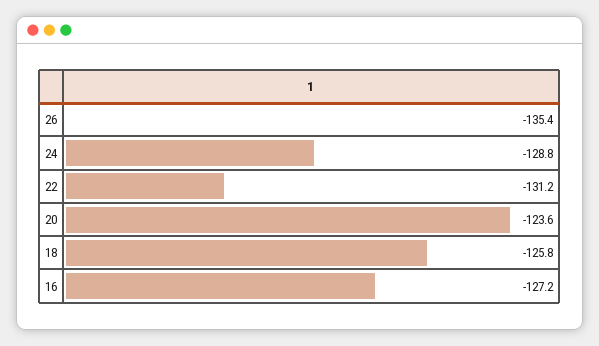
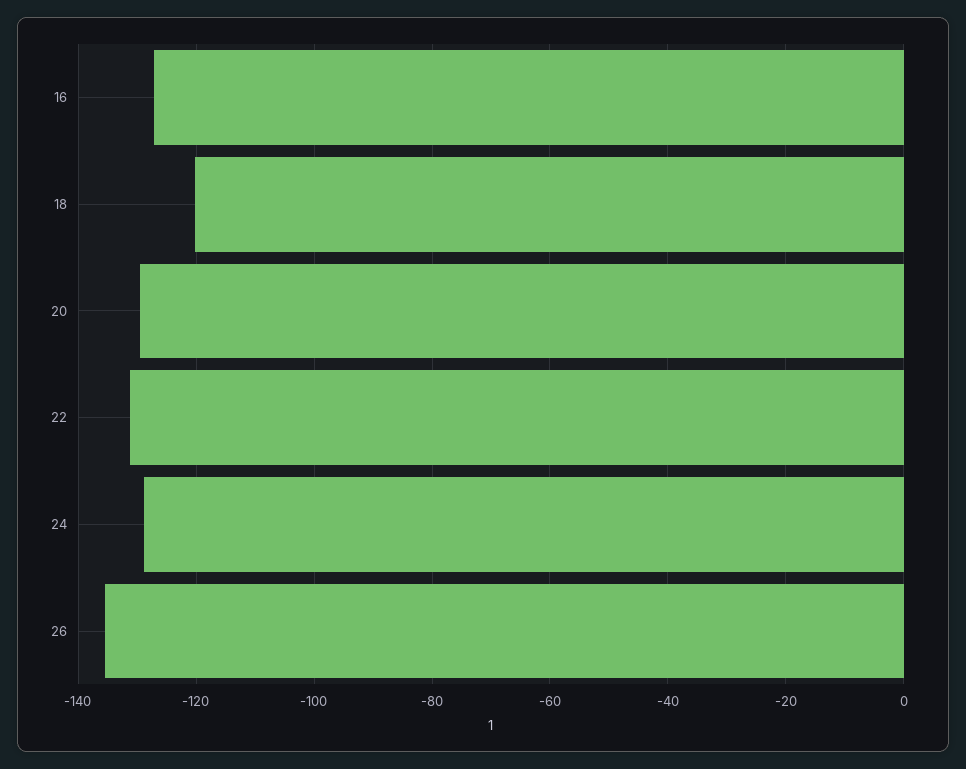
  {
    "26": -135.4,
    "24": -128.8,
    "22": -131.2,
-   "20": -123.6,
+   "20": -130,
-   "18": -125.8,
+   "18": -120,
    "16": -127.2
  }

